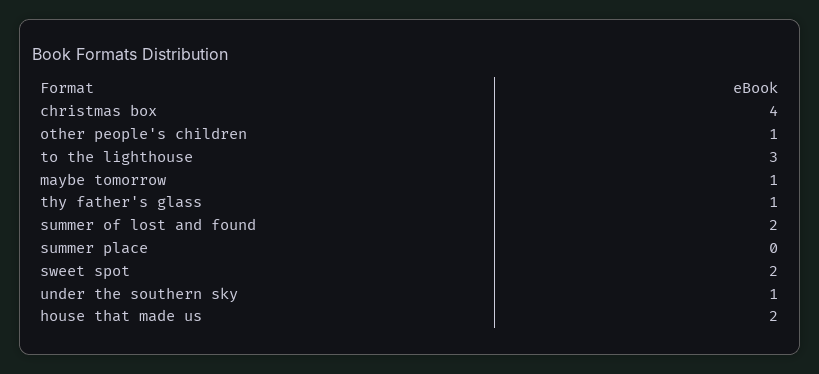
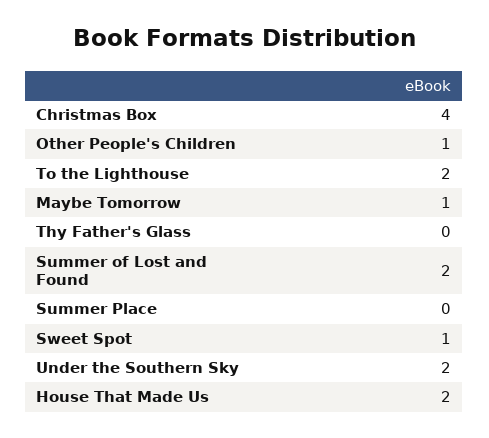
  {
    "christmas box": 4,
    "other people's children": 1,
-   "to the lighthouse": 3,
+   "to the lighthouse": 2,
    "maybe tomorrow": 1,
-   "thy father's glass": 1,
+   "thy father's glass": 0,
    "summer of lost and found": 2,
    "summer place": 0,
-   "sweet spot": 2,
+   "sweet spot": 1,
-   "under the southern sky": 1,
+   "under the southern sky": 2,
    "house that made us": 2
  }

